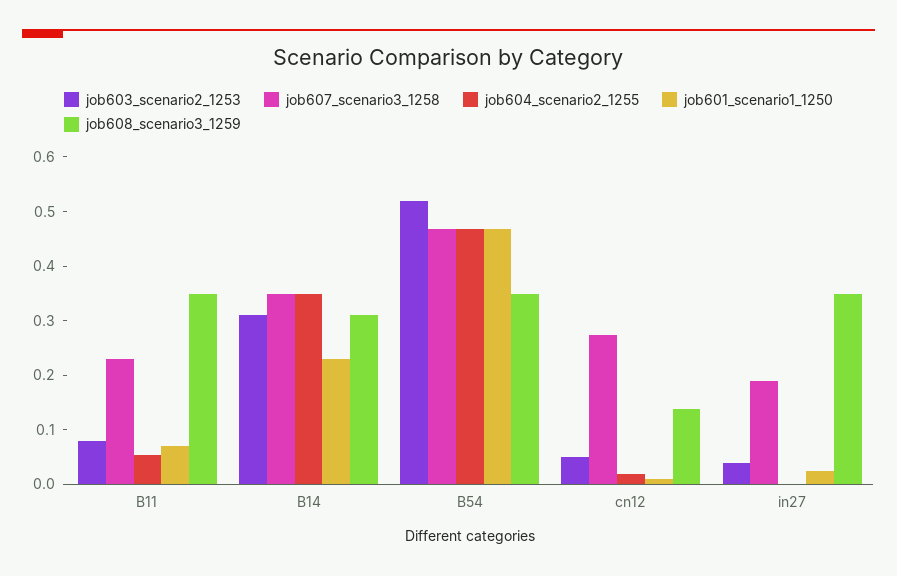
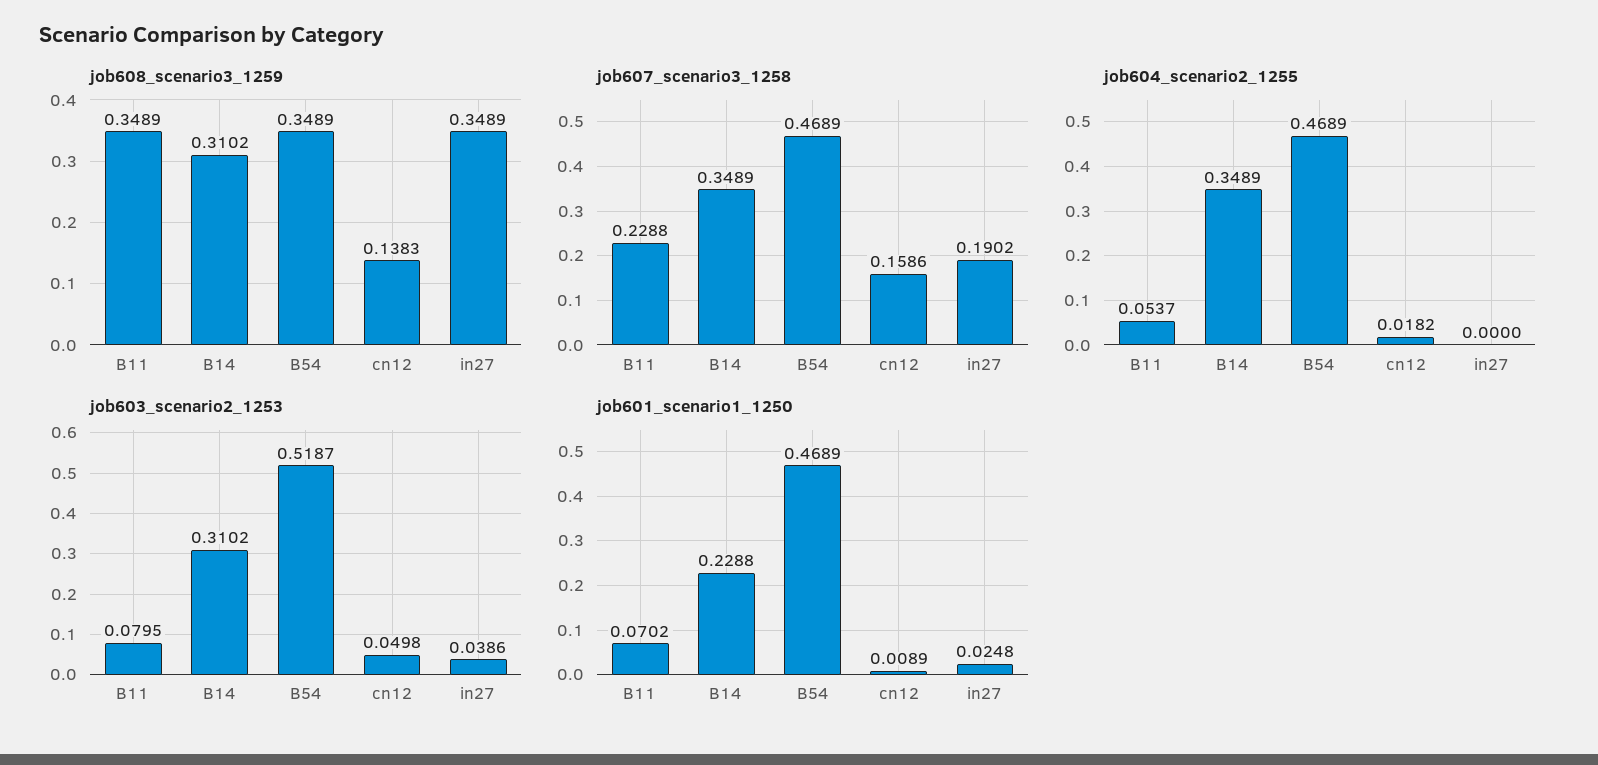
  {
    "job603_scenario2_1253": {
      "B11": 0.0795,
      "B14": 0.3102,
      "B54": 0.5187,
      "cn12": 0.0498,
      "in27": 0.0386
    },
    "job607_scenario3_1258": {
      "B11": 0.2288,
      "B14": 0.3489,
      "B54": 0.4689,
-     "cn12": 0.28,
+     "cn12": 0.1586,
      "in27": 0.1902
    },
    "job604_scenario2_1255": {
      "B11": 0.0537,
      "B14": 0.3489,
      "B54": 0.4689,
      "cn12": 0.0182,
      "in27": 0
    },
    "job601_scenario1_1250": {
      "B11": 0.0702,
      "B14": 0.2288,
      "B54": 0.4689,
      "cn12": 0.0089,
      "in27": 0.0248
    },
    "job608_scenario3_1259": {
      "B11": 0.3489,
      "B14": 0.3102,
      "B54": 0.3489,
      "cn12": 0.1383,
      "in27": 0.3489
    }
  }

